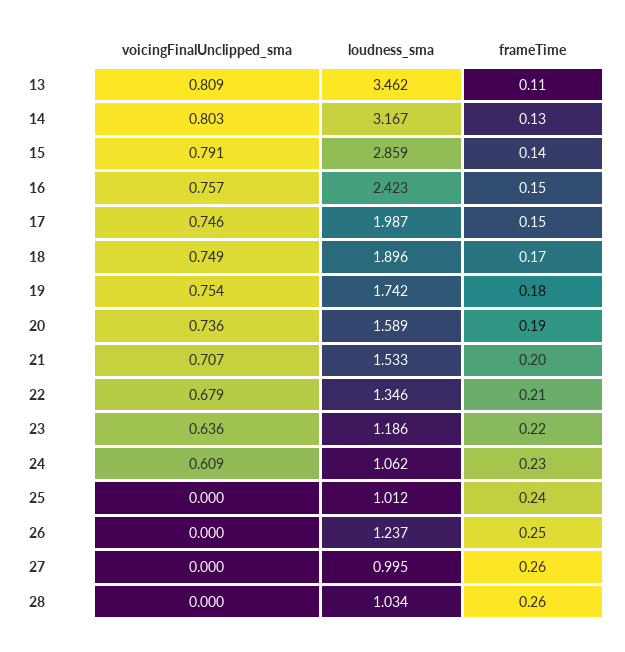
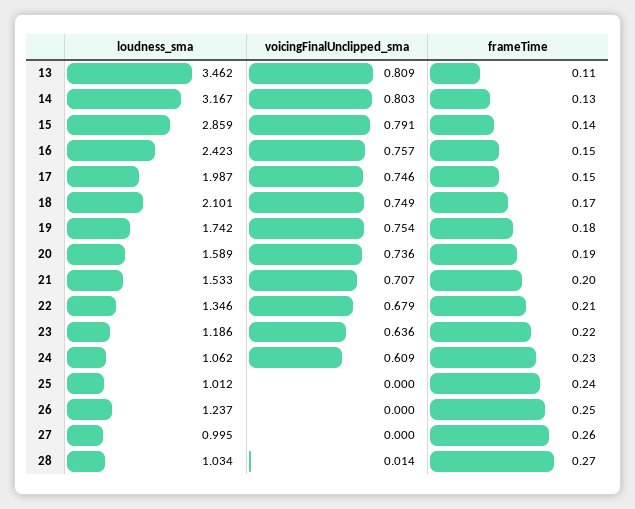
  {
    "voicingFinalUnclipped_sma": {
      "13": 0.809,
      "14": 0.803,
      "15": 0.791,
      "16": 0.757,
      "17": 0.746,
      "18": 0.749,
      "19": 0.754,
      "20": 0.736,
      "21": 0.707,
      "22": 0.679,
      "23": 0.636,
      "24": 0.609,
      "25": 0,
      "26": 0,
      "27": 0,
-     "28": 0
+     "28": 0.014
    },
    "loudness_sma": {
      "13": 3.462,
      "14": 3.167,
      "15": 2.859,
      "16": 2.423,
      "17": 1.987,
-     "18": 1.896,
+     "18": 2.101,
      "19": 1.742,
      "20": 1.589,
      "21": 1.533,
      "22": 1.346,
      "23": 1.186,
      "24": 1.062,
      "25": 1.012,
      "26": 1.237,
      "27": 0.995,
      "28": 1.034
    },
    "frameTime": {
      "13": 0.11,
      "14": 0.13,
      "15": 0.14,
      "16": 0.15,
      "17": 0.15,
      "18": 0.17,
      "19": 0.18,
      "20": 0.19,
      "21": 0.2,
      "22": 0.21,
      "23": 0.22,
      "24": 0.23,
      "25": 0.24,
      "26": 0.25,
      "27": 0.26,
-     "28": 0.26
+     "28": 0.27
    }
  }

